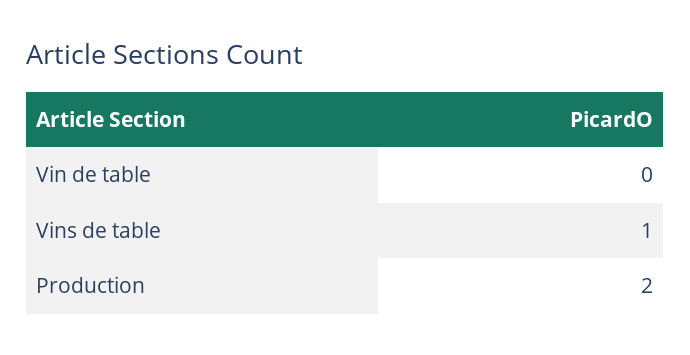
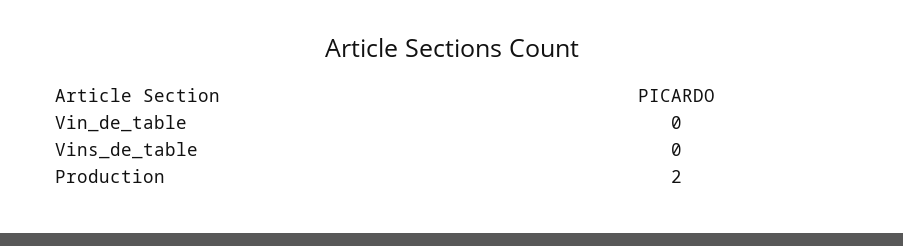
  {
    "Vin de table": 0,
-   "Vins de table": 1,
+   "Vins de table": 0,
    "Production": 2
  }

